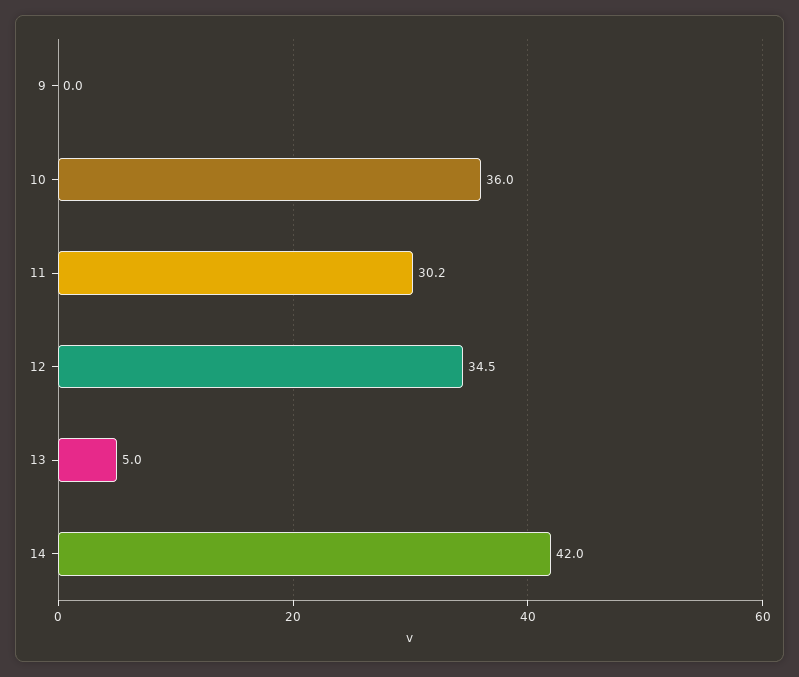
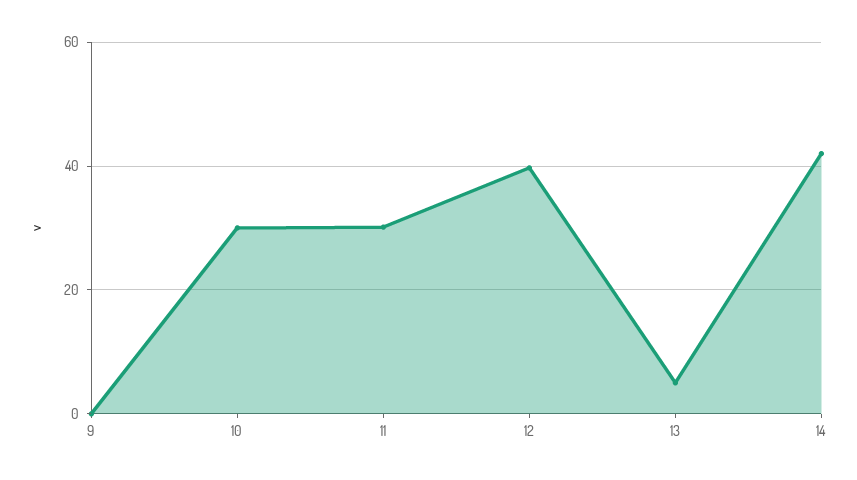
  {
    "9": 0,
-   "10": 36,
+   "10": 30,
    "11": 30.2,
-   "12": 34.5,
+   "12": 40,
    "13": 5,
    "14": 42
  }

